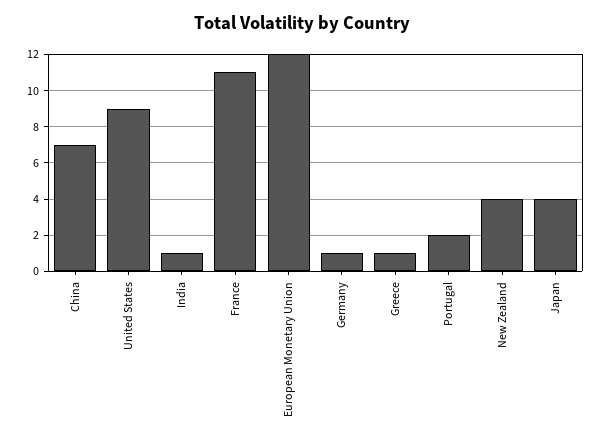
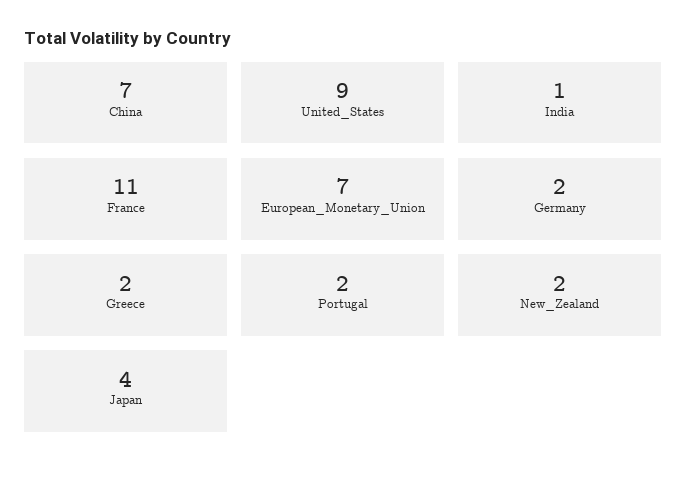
  {
    "China": 7,
    "United States": 9,
    "India": 1,
    "France": 11,
-   "European Monetary Union": 12,
+   "European Monetary Union": 7,
-   "Germany": 1,
+   "Germany": 2,
-   "Greece": 1,
+   "Greece": 2,
    "Portugal": 2,
-   "New Zealand": 4,
+   "New Zealand": 2,
    "Japan": 4
  }

